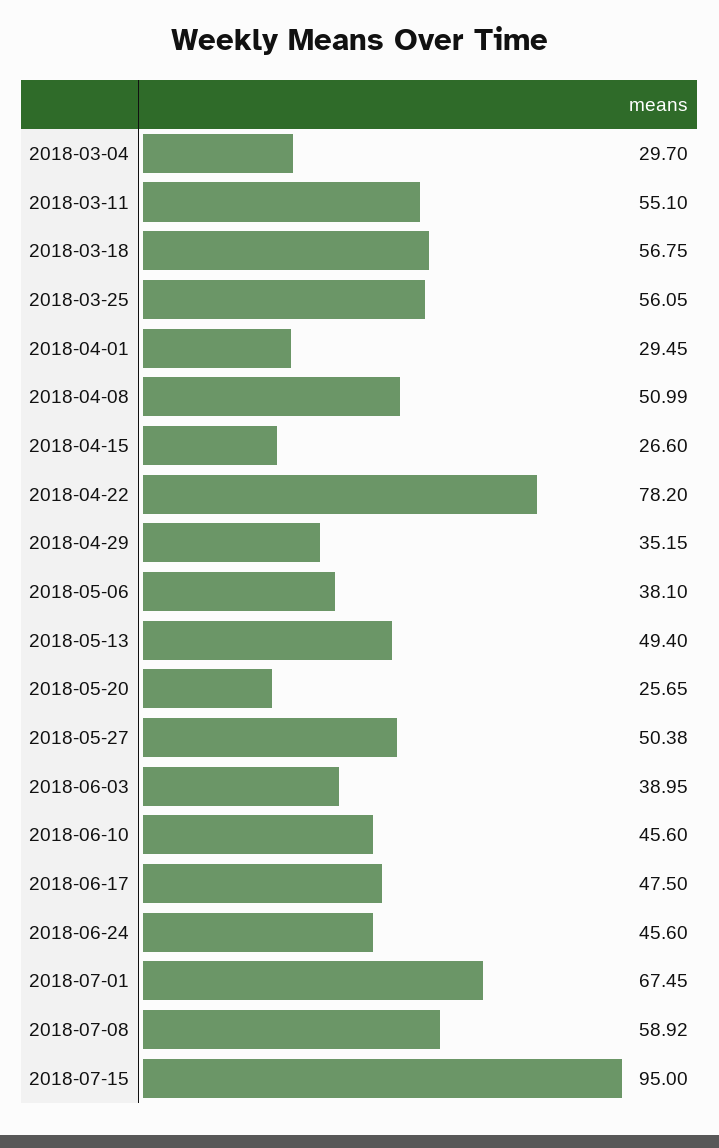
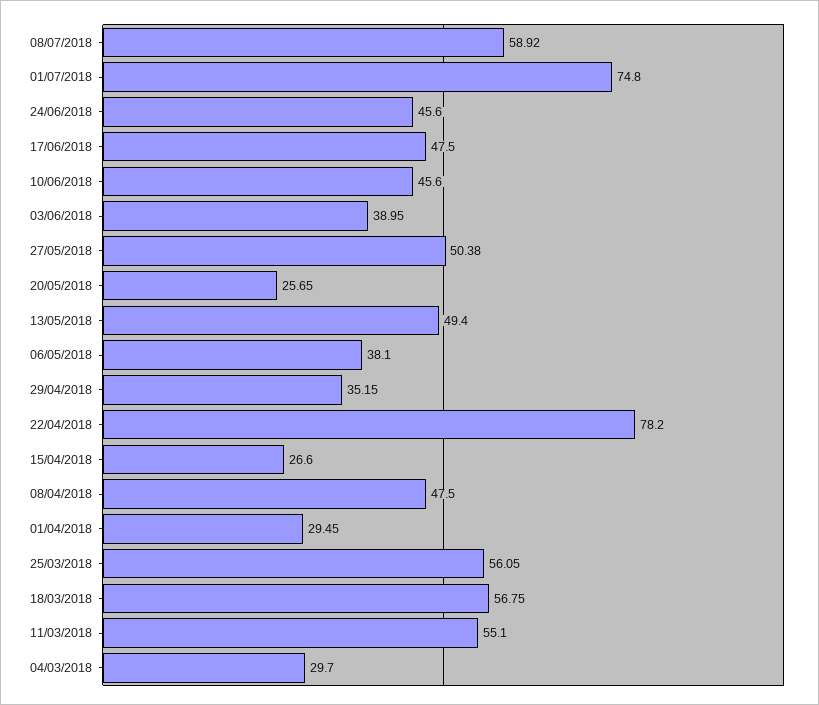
  {
    "2018-03-04": 29.7,
    "2018-03-11": 55.1,
    "2018-03-18": 56.75,
    "2018-03-25": 56.05,
    "2018-04-01": 29.45,
-   "2018-04-08": 50.99,
+   "2018-04-08": 47.5,
    "2018-04-15": 26.6,
    "2018-04-22": 78.2,
    "2018-04-29": 35.15,
    "2018-05-06": 38.1,
    "2018-05-13": 49.4,
    "2018-05-20": 25.65,
    "2018-05-27": 50.38,
    "2018-06-03": 38.95,
    "2018-06-10": 45.6,
    "2018-06-17": 47.5,
    "2018-06-24": 45.6,
-   "2018-07-01": 67.45,
+   "2018-07-01": 74.8,
-   "2018-07-08": 58.92,
+   "2018-07-08": 58.92
-   "2018-07-15": 95
  }

